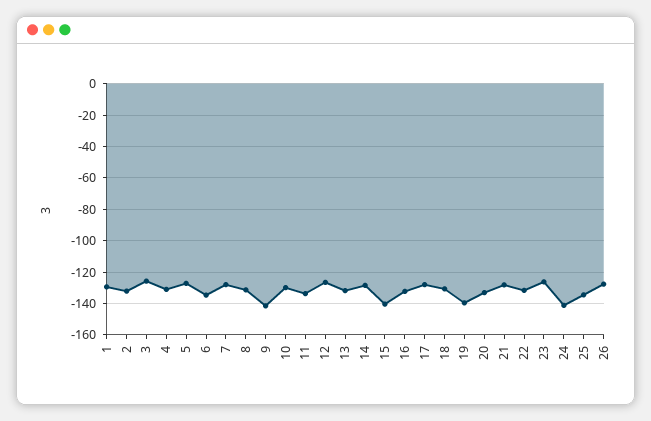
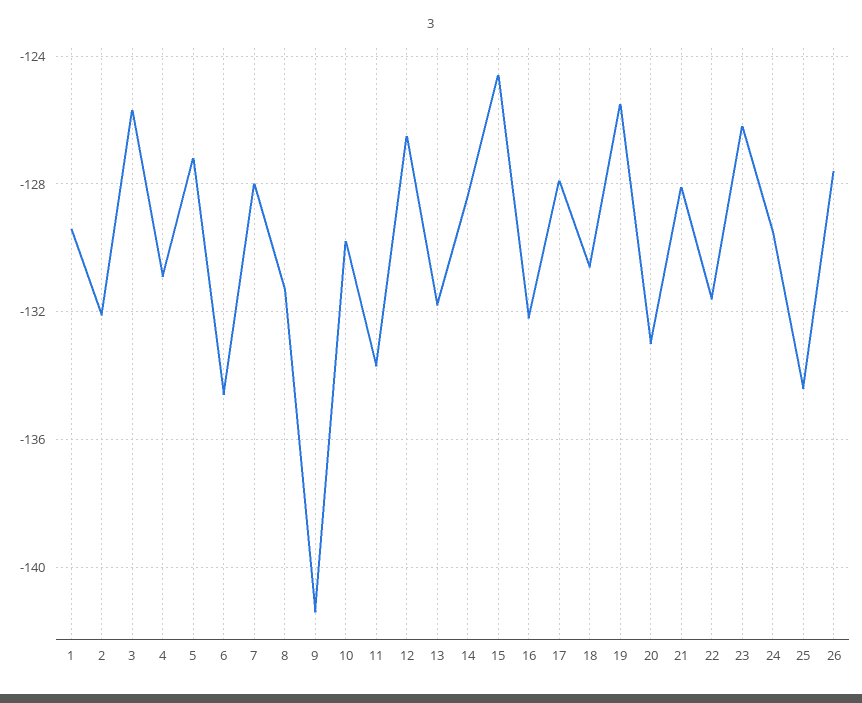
  {
    "1": -129.5,
    "2": -132,
    "3": -125.5,
    "4": -131,
    "5": -127,
    "6": -134.5,
    "7": -128,
    "8": -131.5,
    "9": -141.5,
    "10": -130,
    "11": -133.5,
    "12": -126.5,
    "13": -132,
    "14": -128.5,
-   "15": -140,
+   "15": -124.5,
    "16": -132,
    "17": -128,
    "18": -130.5,
-   "19": -140,
+   "19": -125.5,
    "20": -133,
    "21": -128,
    "22": -131.5,
    "23": -126,
-   "24": -140,
+   "24": -129.5,
    "25": -134.5,
    "26": -127.5
  }

